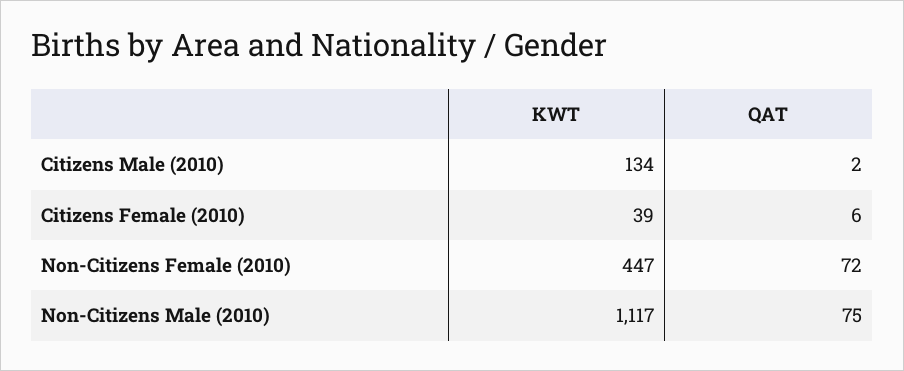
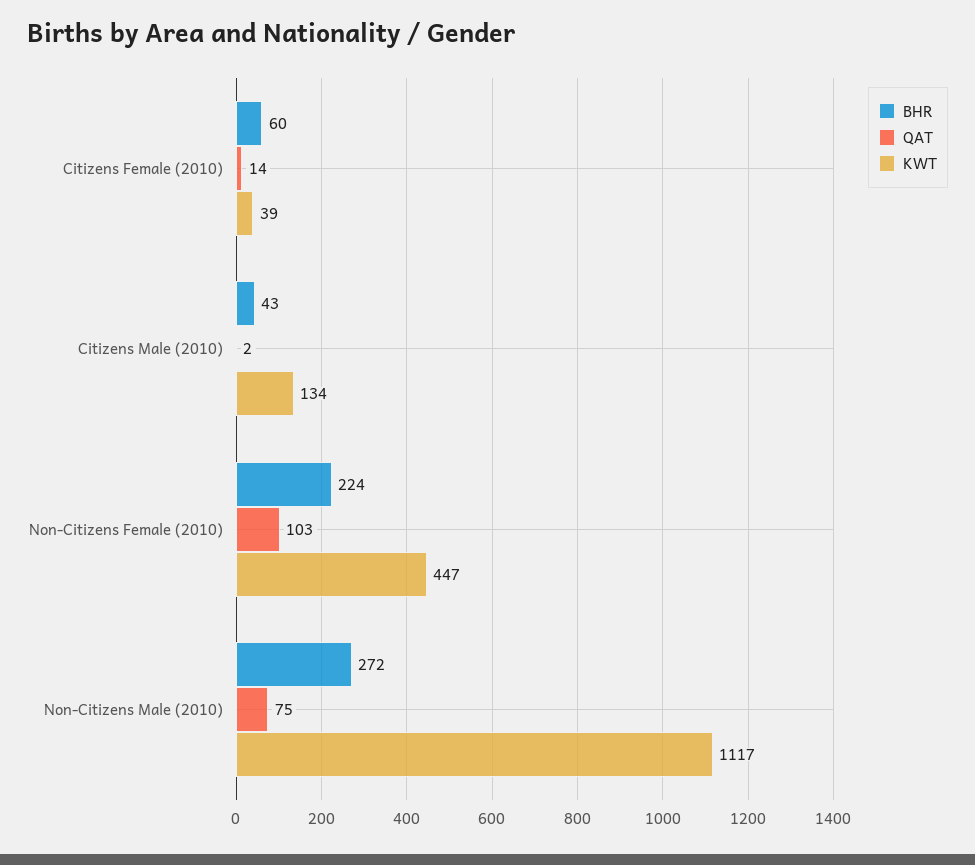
  {
    "KWT": {
      "Citizens Male (2010)": 134,
      "Citizens Female (2010)": 39,
      "Non-Citizens Female (2010)": 447,
      "Non-Citizens Male (2010)": 1117
    },
    "QAT": {
      "Citizens Male (2010)": 2,
-     "Citizens Female (2010)": 6,
+     "Citizens Female (2010)": 14,
-     "Non-Citizens Female (2010)": 72,
+     "Non-Citizens Female (2010)": 103,
      "Non-Citizens Male (2010)": 75
-   }
+   },
+   "BHR": {
+     "Citizens Female (2010)": 60,
+     "Citizens Male (2010)": 43,
+     "Non-Citizens Female (2010)": 224,
+     "Non-Citizens Male (2010)": 272
+   }
  }

